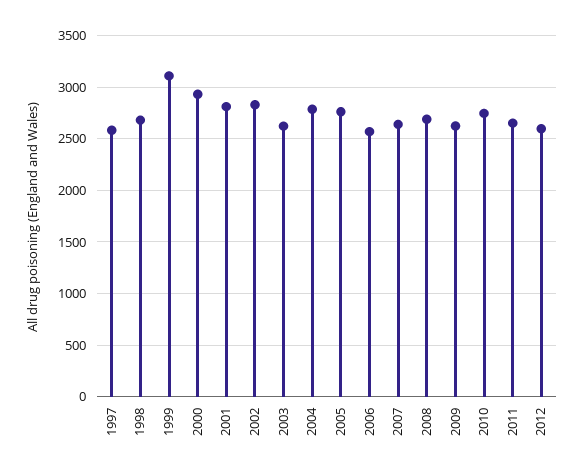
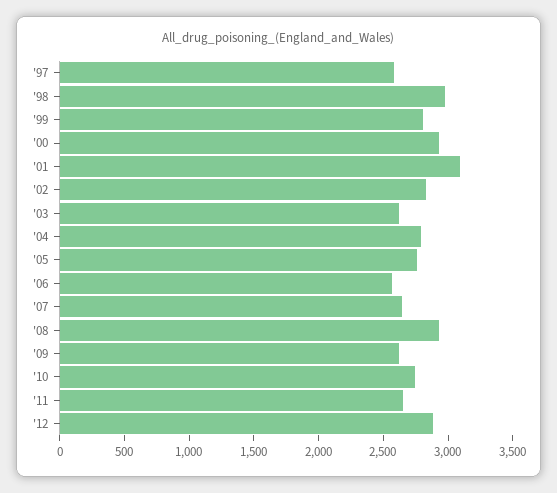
  {
    "1997": 2600,
-   "1998": 2700,
+   "1998": 3000,
-   "1999": 3100,
+   "1999": 2800,
    "2000": 2900,
-   "2001": 2800,
+   "2001": 3100,
    "2002": 2800,
    "2003": 2600,
    "2004": 2800,
    "2005": 2800,
    "2006": 2600,
    "2007": 2600,
-   "2008": 2700,
+   "2008": 2900,
    "2009": 2600,
    "2010": 2700,
    "2011": 2700,
-   "2012": 2600
+   "2012": 2900
  }

